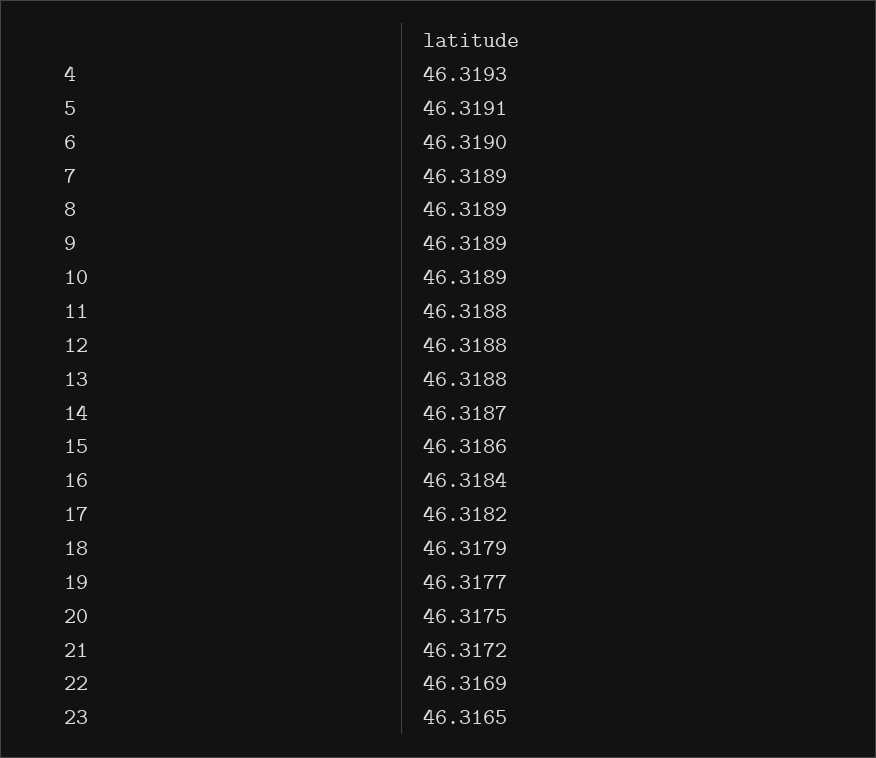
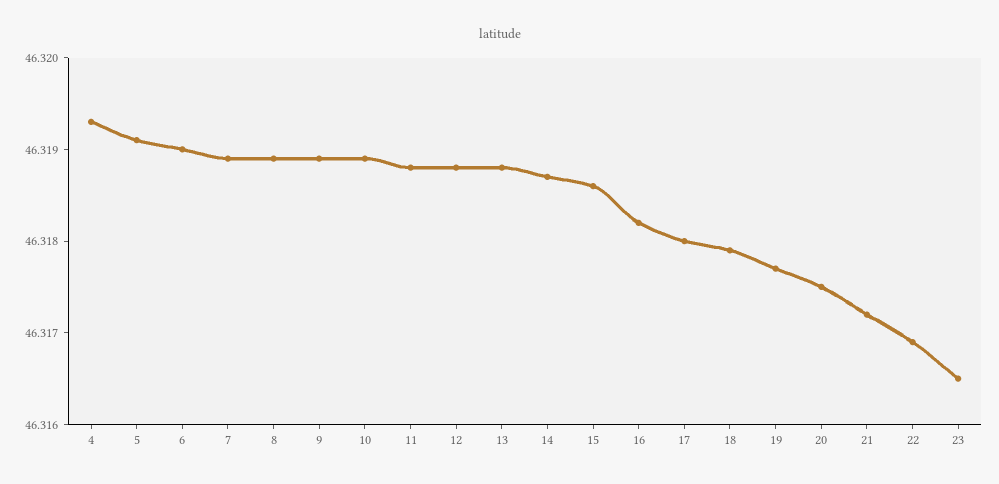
  {
    "4": 46.3193,
    "5": 46.3191,
    "6": 46.319,
    "7": 46.3189,
    "8": 46.3189,
    "9": 46.3189,
    "10": 46.3189,
    "11": 46.3188,
    "12": 46.3188,
    "13": 46.3188,
    "14": 46.3187,
    "15": 46.3186,
-   "16": 46.3184,
+   "16": 46.3182,
-   "17": 46.3182,
+   "17": 46.318,
    "18": 46.3179,
    "19": 46.3177,
    "20": 46.3175,
    "21": 46.3172,
    "22": 46.3169,
    "23": 46.3165
  }

